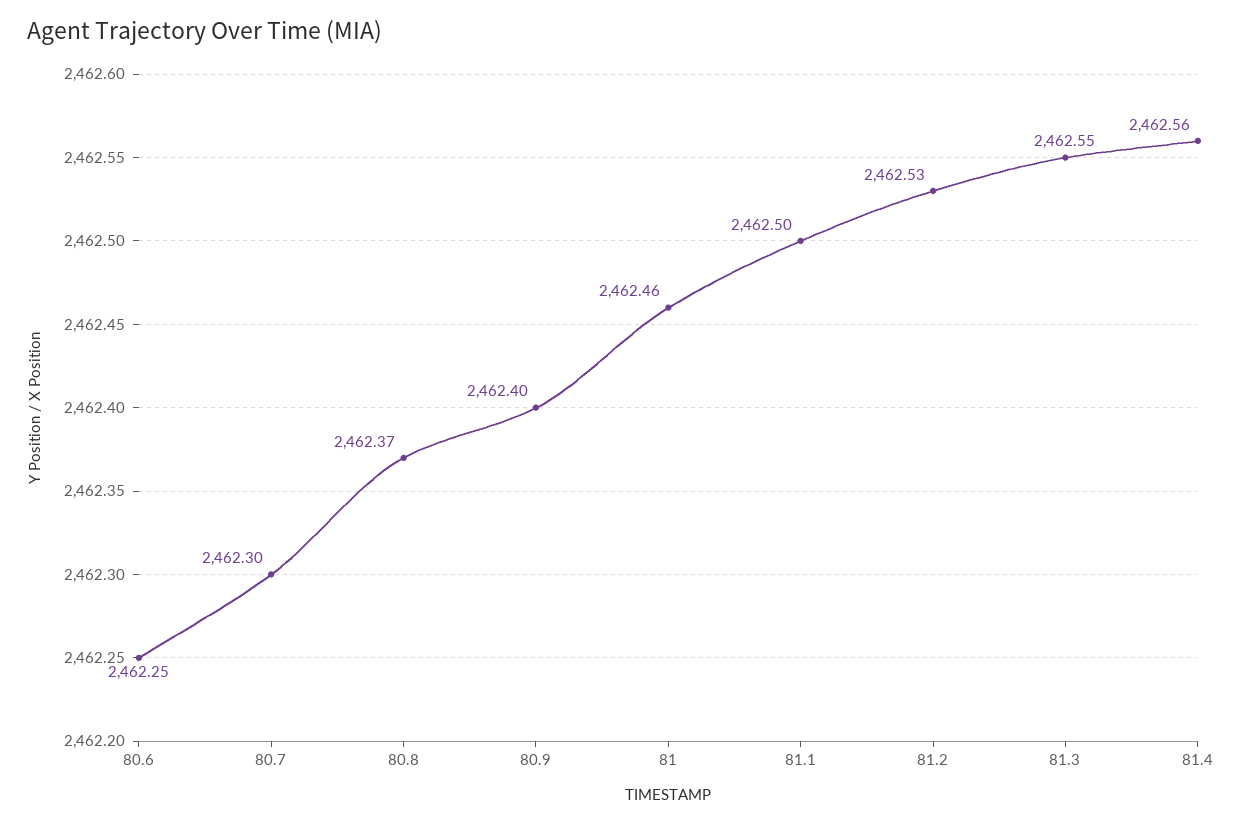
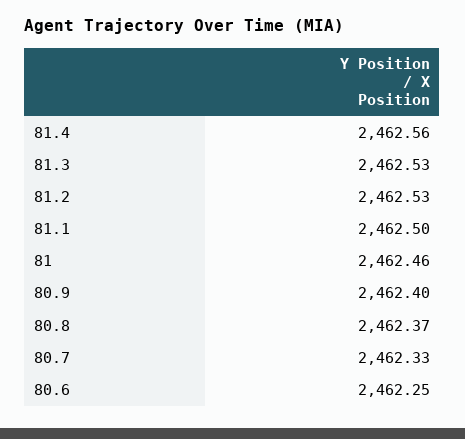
  {
    "80.6": 2462.25,
-   "80.7": 2462.3,
+   "80.7": 2462.33,
    "80.8": 2462.37,
    "80.9": 2462.4,
    "81": 2462.46,
    "81.1": 2462.5,
    "81.2": 2462.53,
-   "81.3": 2462.55,
+   "81.3": 2462.53,
    "81.4": 2462.56
  }

